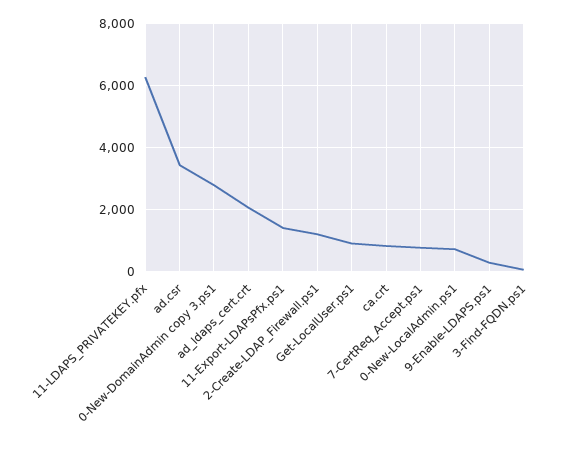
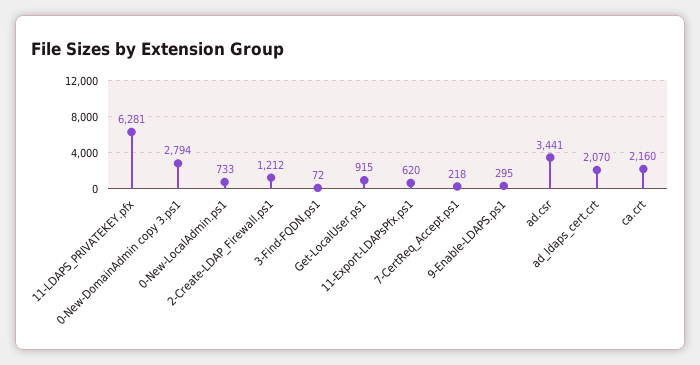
  {
    "11-LDAPS_PRIVATEKEY.pfx": 6281,
    "ad.csr": 3441,
    "0-New-DomainAdmin copy 3.ps1": 2794,
    "ad_ldaps_cert.crt": 2070,
-   "11-Export-LDAPsPfx.ps1": 1400,
+   "11-Export-LDAPsPfx.ps1": 620,
    "2-Create-LDAP_Firewall.ps1": 1212,
    "Get-LocalUser.ps1": 915,
-   "ca.crt": 800,
+   "ca.crt": 2160,
-   "7-CertReq_Accept.ps1": 800,
+   "7-CertReq_Accept.ps1": 218,
    "0-New-LocalAdmin.ps1": 733,
    "9-Enable-LDAPS.ps1": 295,
    "3-Find-FQDN.ps1": 72
  }

